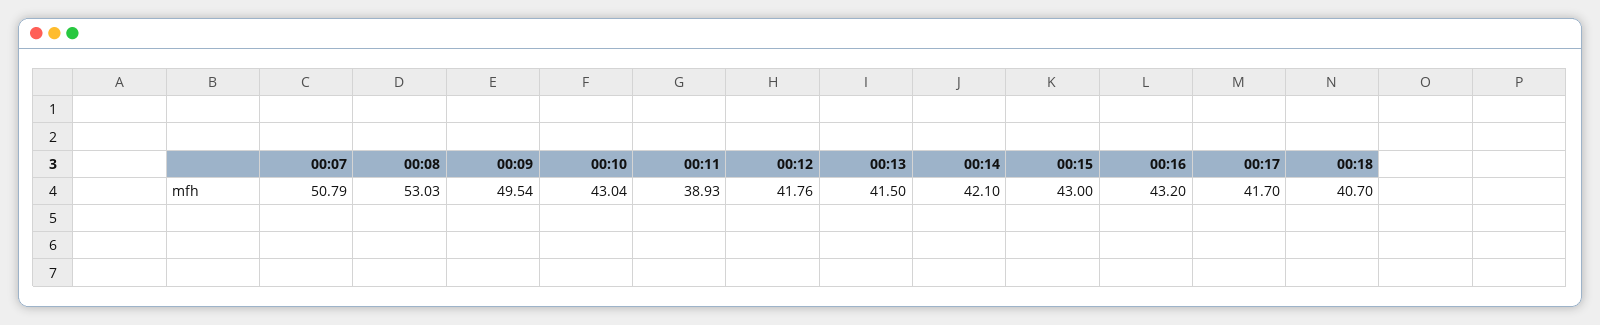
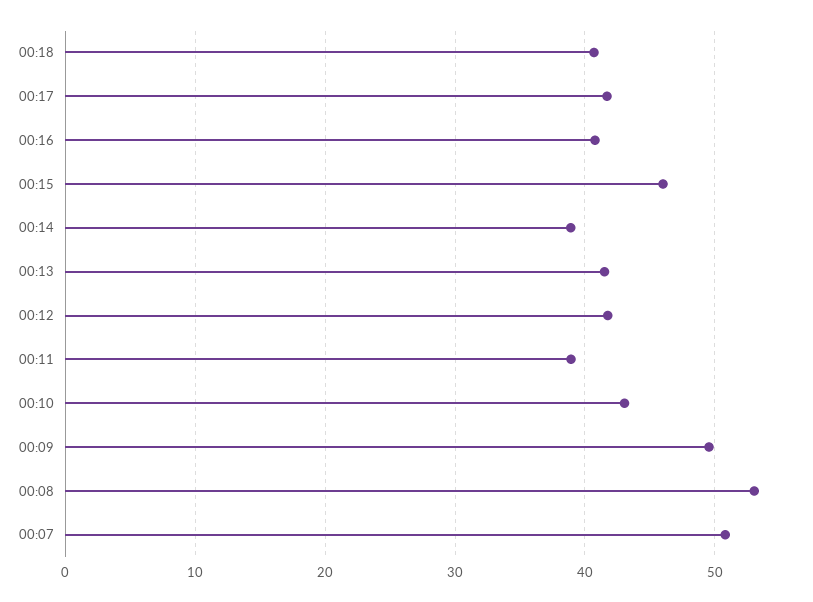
  {
    "00:07": 50.79,
    "00:08": 53.03,
    "00:09": 49.54,
    "00:10": 43.04,
    "00:11": 38.93,
    "00:12": 41.76,
    "00:13": 41.5,
-   "00:14": 42.1,
+   "00:14": 39,
-   "00:15": 43,
+   "00:15": 46,
-   "00:16": 43.2,
+   "00:16": 41,
    "00:17": 41.7,
    "00:18": 40.7
  }

